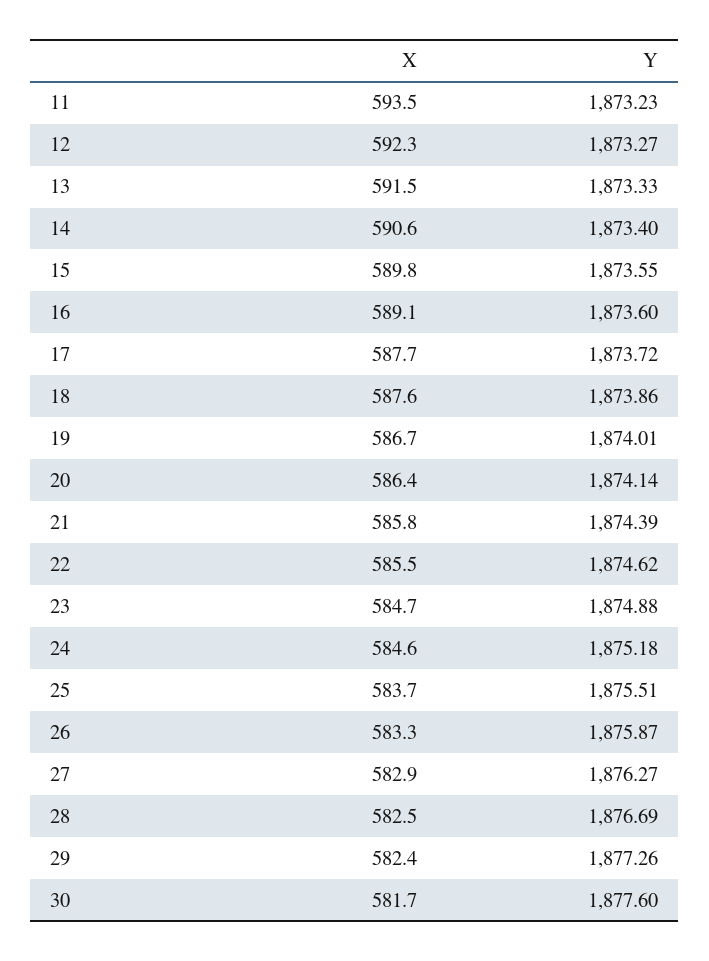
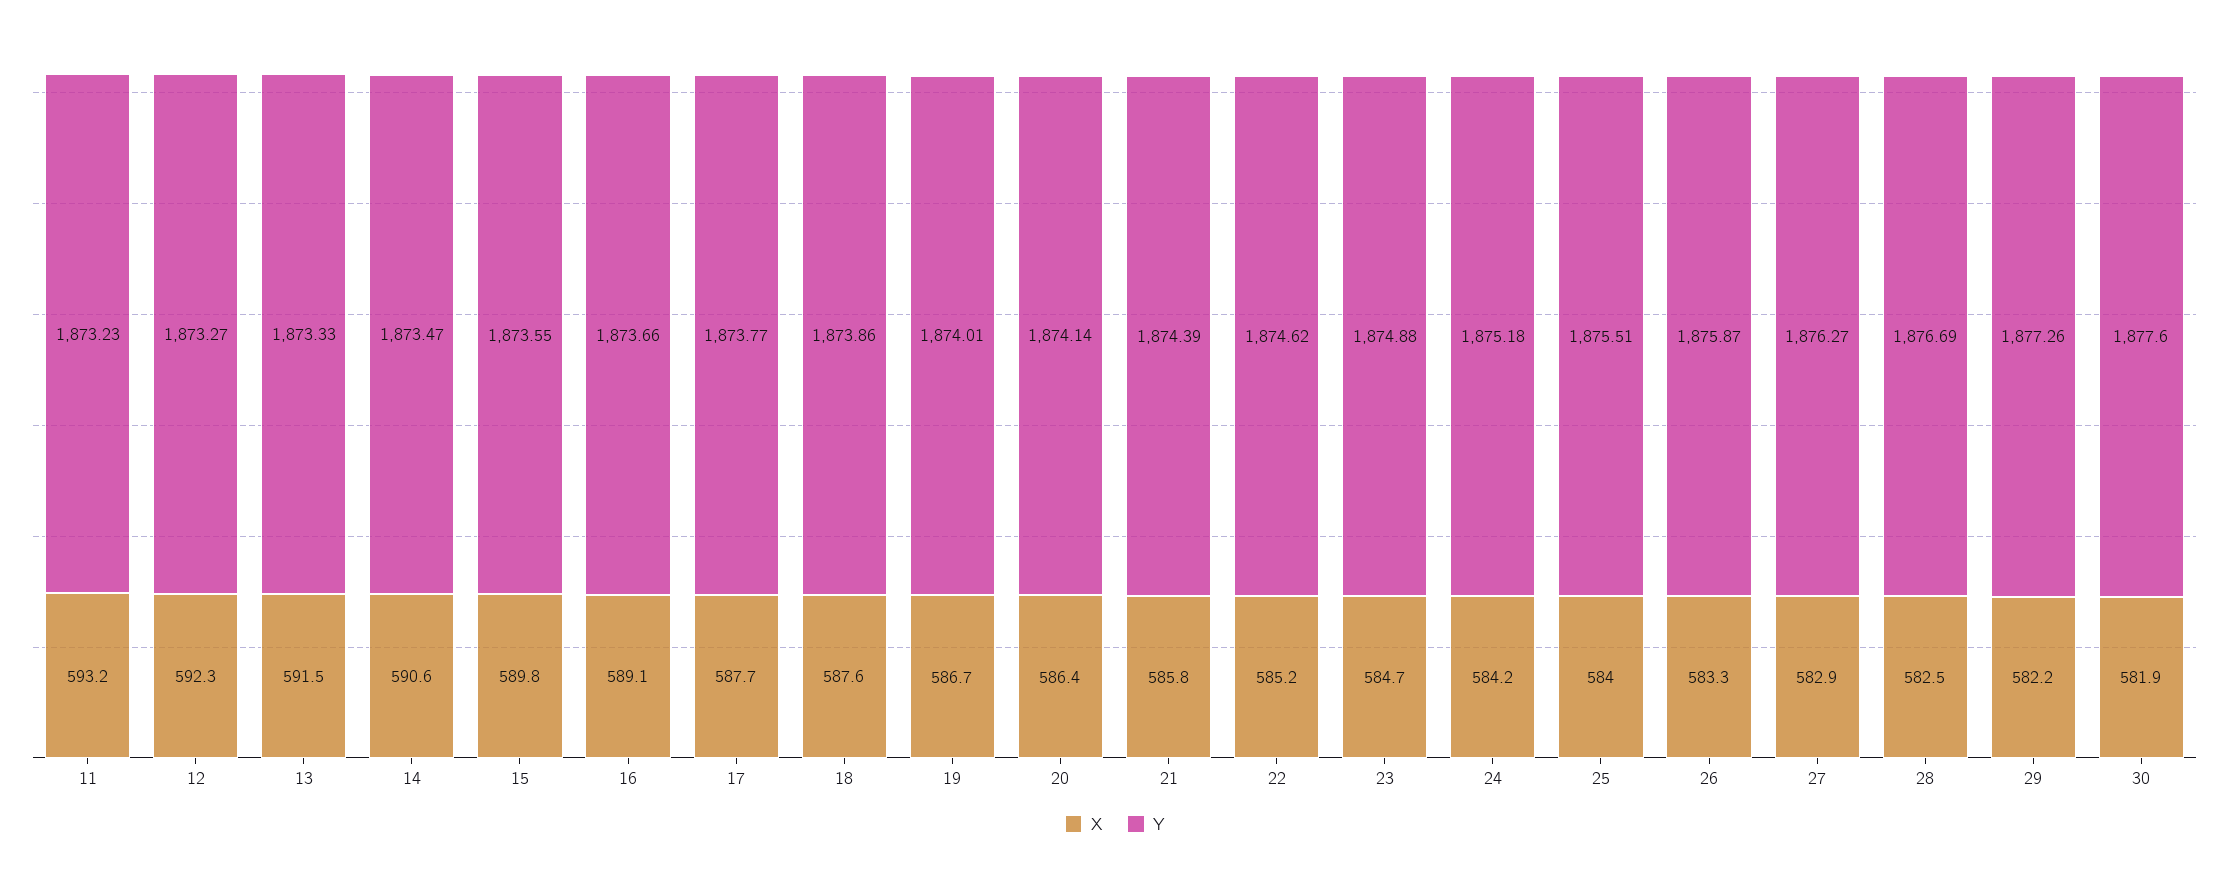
  {
    "X": {
-     "11": 593.5,
+     "11": 593.2,
      "12": 592.3,
      "13": 591.5,
      "14": 590.6,
      "15": 589.8,
      "16": 589.1,
      "17": 587.7,
      "18": 587.6,
      "19": 586.7,
      "20": 586.4,
      "21": 585.8,
-     "22": 585.5,
+     "22": 585.2,
      "23": 584.7,
-     "24": 584.6,
+     "24": 584.2,
-     "25": 583.7,
+     "25": 584,
      "26": 583.3,
      "27": 582.9,
      "28": 582.5,
-     "29": 582.4,
+     "29": 582.2,
-     "30": 581.7
+     "30": 581.9
    },
    "Y": {
      "11": 1873.23,
      "12": 1873.27,
      "13": 1873.33,
-     "14": 1873.4,
+     "14": 1873.47,
      "15": 1873.55,
-     "16": 1873.6,
+     "16": 1873.66,
-     "17": 1873.72,
+     "17": 1873.77,
      "18": 1873.86,
      "19": 1874.01,
      "20": 1874.14,
      "21": 1874.39,
      "22": 1874.62,
      "23": 1874.88,
      "24": 1875.18,
      "25": 1875.51,
      "26": 1875.87,
      "27": 1876.27,
      "28": 1876.69,
      "29": 1877.26,
      "30": 1877.6
    }
  }

